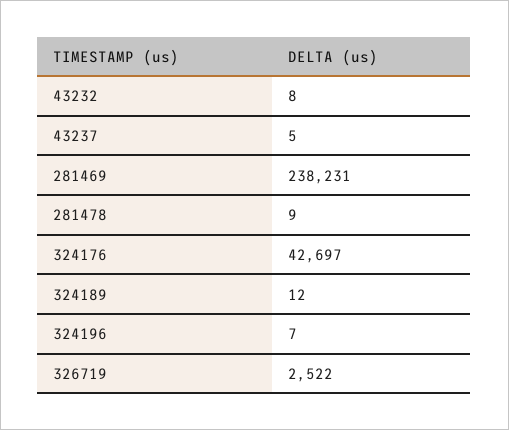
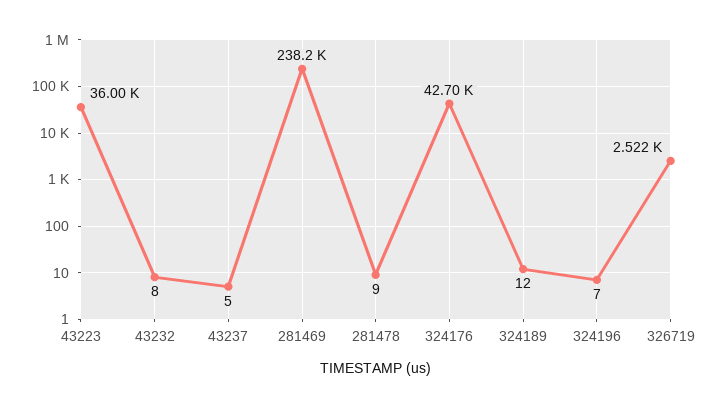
  {
    "43232": 8,
    "43237": 5,
    "281469": 238231,
    "281478": 9,
    "324176": 42697,
    "324189": 12,
    "324196": 7,
-   "326719": 2522
+   "326719": 2522,
+   "43223": 36000
  }

